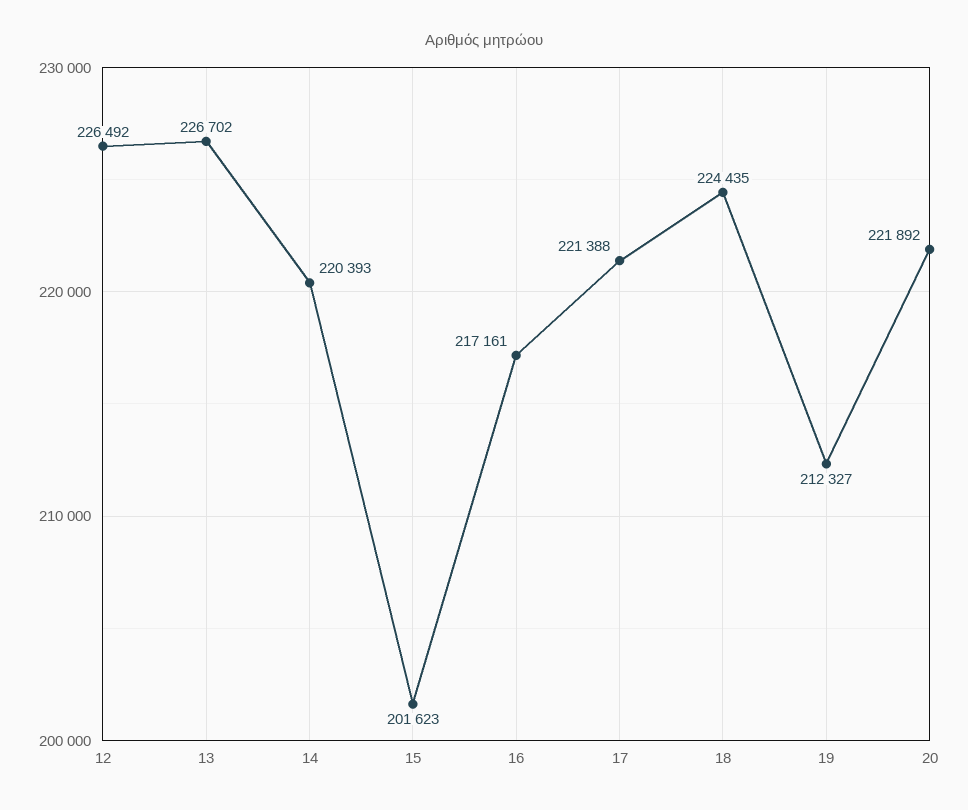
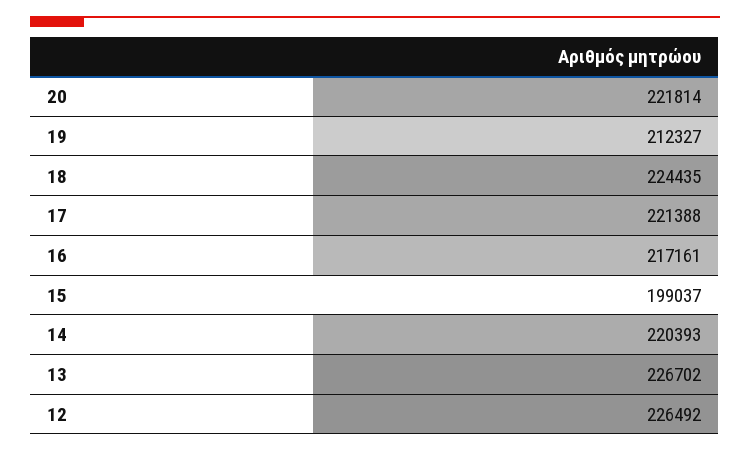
  {
    "12": 226492,
    "13": 226702,
    "14": 220393,
-   "15": 201623,
+   "15": 199037,
    "16": 217161,
    "17": 221388,
    "18": 224435,
    "19": 212327,
-   "20": 221892
+   "20": 221814
  }

